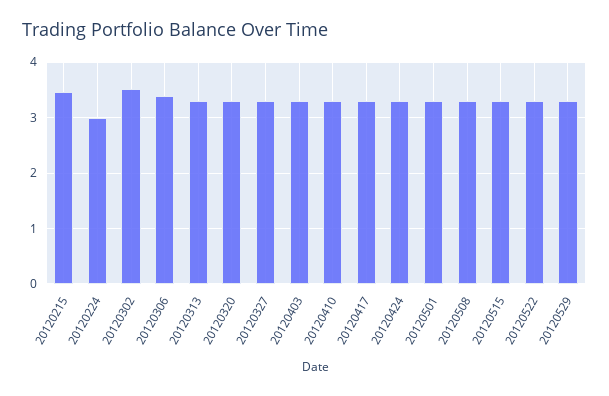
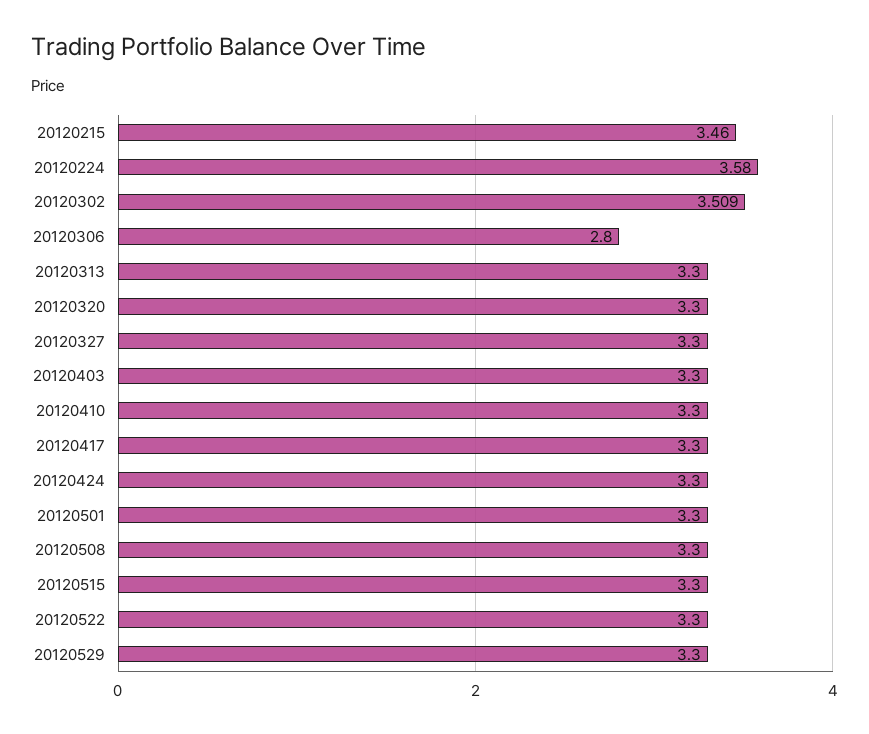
  {
    "20120215": 3.46,
-   "20120224": 3,
+   "20120224": 3.58,
    "20120302": 3.509,
-   "20120306": 3.4,
+   "20120306": 2.8,
    "20120313": 3.3,
    "20120320": 3.3,
    "20120327": 3.3,
    "20120403": 3.3,
    "20120410": 3.3,
    "20120417": 3.3,
    "20120424": 3.3,
    "20120501": 3.3,
    "20120508": 3.3,
    "20120515": 3.3,
    "20120522": 3.3,
    "20120529": 3.3
  }

